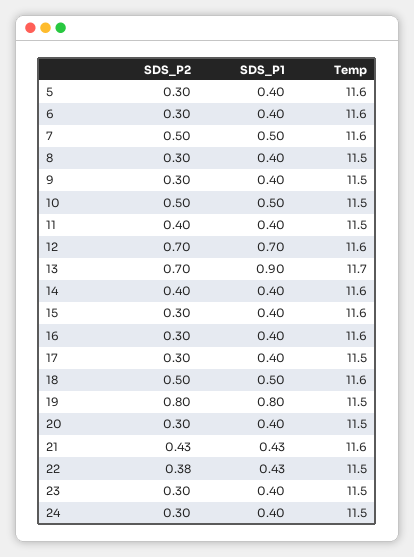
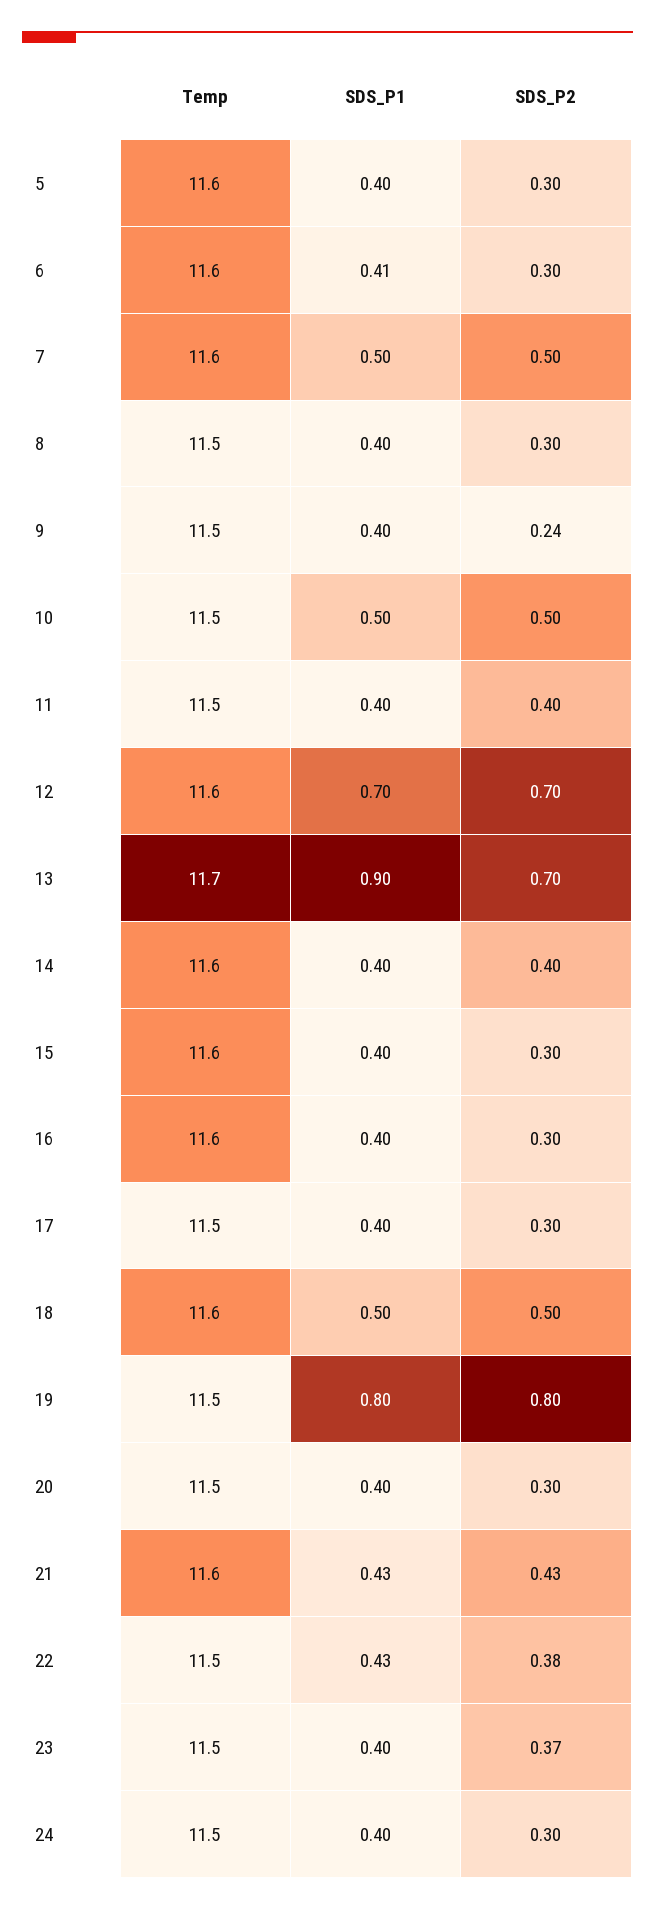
  {
    "SDS_P2": {
      "5": 0.3,
      "6": 0.3,
      "7": 0.5,
      "8": 0.3,
-     "9": 0.3,
+     "9": 0.24,
      "10": 0.5,
      "11": 0.4,
      "12": 0.7,
      "13": 0.7,
      "14": 0.4,
      "15": 0.3,
      "16": 0.3,
      "17": 0.3,
      "18": 0.5,
      "19": 0.8,
      "20": 0.3,
      "21": 0.43,
      "22": 0.38,
-     "23": 0.3,
+     "23": 0.37,
      "24": 0.3
    },
    "SDS_P1": {
      "5": 0.4,
-     "6": 0.4,
+     "6": 0.41,
      "7": 0.5,
      "8": 0.4,
      "9": 0.4,
      "10": 0.5,
      "11": 0.4,
      "12": 0.7,
      "13": 0.9,
      "14": 0.4,
      "15": 0.4,
      "16": 0.4,
      "17": 0.4,
      "18": 0.5,
      "19": 0.8,
      "20": 0.4,
      "21": 0.43,
      "22": 0.43,
      "23": 0.4,
      "24": 0.4
    },
    "Temp": {
      "5": 11.6,
      "6": 11.6,
      "7": 11.6,
      "8": 11.5,
      "9": 11.5,
      "10": 11.5,
      "11": 11.5,
      "12": 11.6,
      "13": 11.7,
      "14": 11.6,
      "15": 11.6,
      "16": 11.6,
      "17": 11.5,
      "18": 11.6,
      "19": 11.5,
      "20": 11.5,
      "21": 11.6,
      "22": 11.5,
      "23": 11.5,
      "24": 11.5
    }
  }

